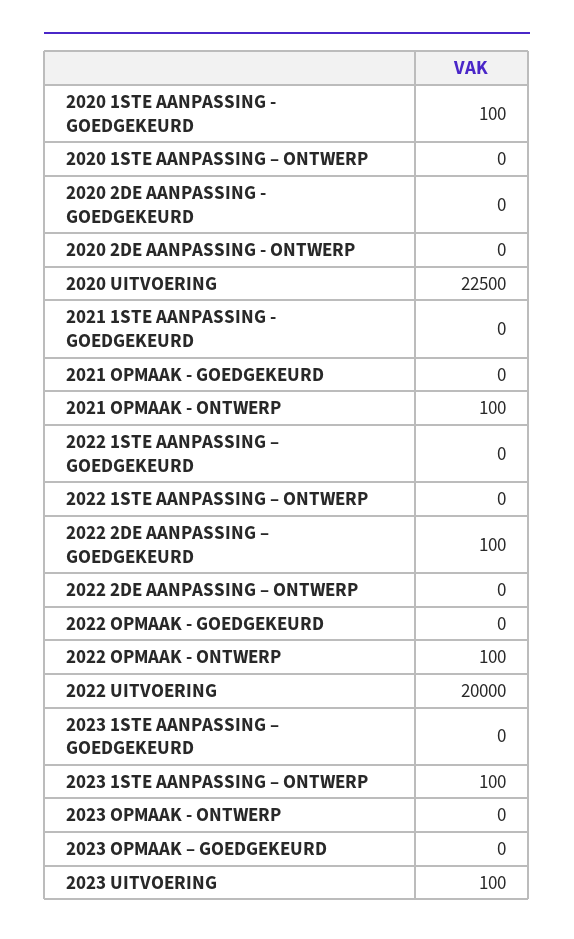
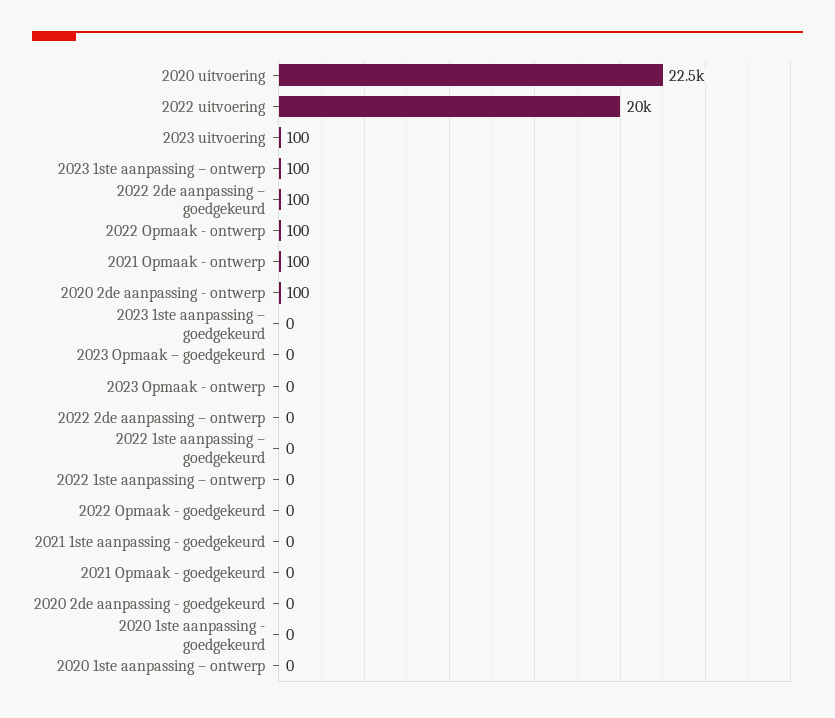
  {
-   "2020 1STE AANPASSING - GOEDGEKEURD": 100,
+   "2020 1STE AANPASSING - GOEDGEKEURD": 0,
    "2020 1STE AANPASSING – ONTWERP": 0,
    "2020 2DE AANPASSING - GOEDGEKEURD": 0,
-   "2020 2DE AANPASSING - ONTWERP": 0,
+   "2020 2DE AANPASSING - ONTWERP": 100,
    "2020 UITVOERING": 22500,
    "2021 1STE AANPASSING - GOEDGEKEURD": 0,
    "2021 OPMAAK - GOEDGEKEURD": 0,
    "2021 OPMAAK - ONTWERP": 100,
    "2022 1STE AANPASSING – GOEDGEKEURD": 0,
    "2022 1STE AANPASSING – ONTWERP": 0,
    "2022 2DE AANPASSING – GOEDGEKEURD": 100,
    "2022 2DE AANPASSING – ONTWERP": 0,
    "2022 OPMAAK - GOEDGEKEURD": 0,
    "2022 OPMAAK - ONTWERP": 100,
    "2022 UITVOERING": 20000,
    "2023 1STE AANPASSING – GOEDGEKEURD": 0,
    "2023 1STE AANPASSING – ONTWERP": 100,
    "2023 OPMAAK - ONTWERP": 0,
    "2023 OPMAAK – GOEDGEKEURD": 0,
    "2023 UITVOERING": 100
  }

